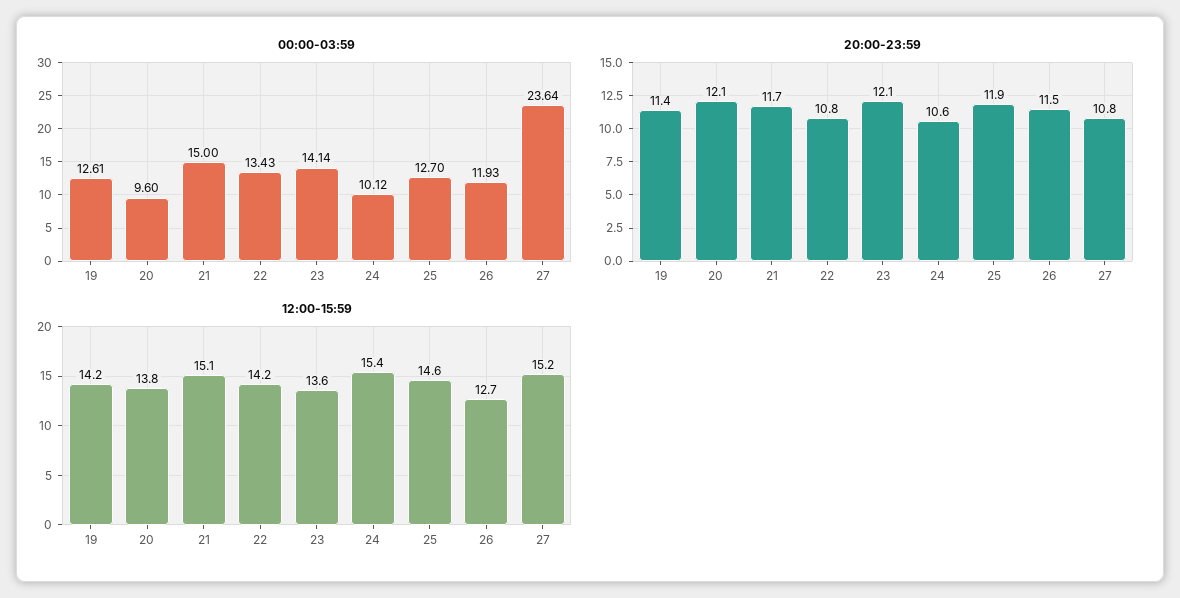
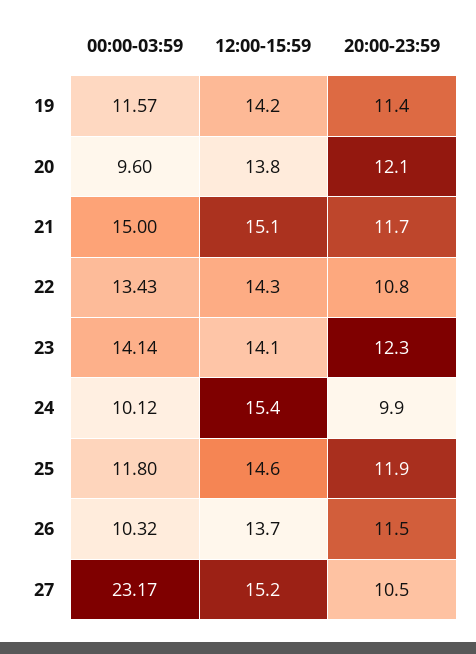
  {
    "00:00-03:59": {
-     "19": 12.61,
+     "19": 11.57,
      "20": 9.6,
      "21": 15,
      "22": 13.43,
      "23": 14.14,
      "24": 10.12,
-     "25": 12.7,
+     "25": 11.8,
-     "26": 11.93,
+     "26": 10.32,
-     "27": 23.64
+     "27": 23.17
    },
    "20:00-23:59": {
      "19": 11.4,
      "20": 12.1,
      "21": 11.7,
      "22": 10.8,
-     "23": 12.1,
+     "23": 12.3,
-     "24": 10.6,
+     "24": 9.9,
      "25": 11.9,
      "26": 11.5,
-     "27": 10.8
+     "27": 10.5
    },
    "12:00-15:59": {
      "19": 14.2,
      "20": 13.8,
      "21": 15.1,
-     "22": 14.2,
+     "22": 14.3,
-     "23": 13.6,
+     "23": 14.1,
      "24": 15.4,
      "25": 14.6,
-     "26": 12.7,
+     "26": 13.7,
      "27": 15.2
    }
  }

